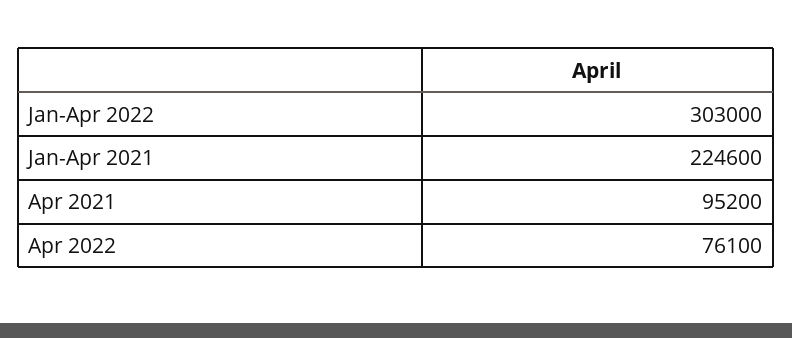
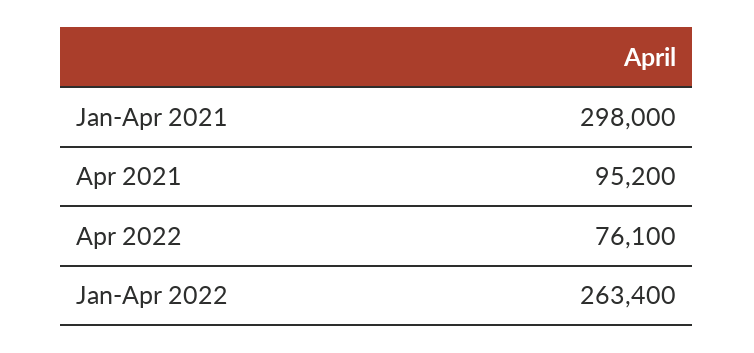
  {
-   "Jan-Apr 2022": 303000,
+   "Jan-Apr 2022": 263400,
-   "Jan-Apr 2021": 224600,
+   "Jan-Apr 2021": 298000,
    "Apr 2021": 95200,
    "Apr 2022": 76100
  }

